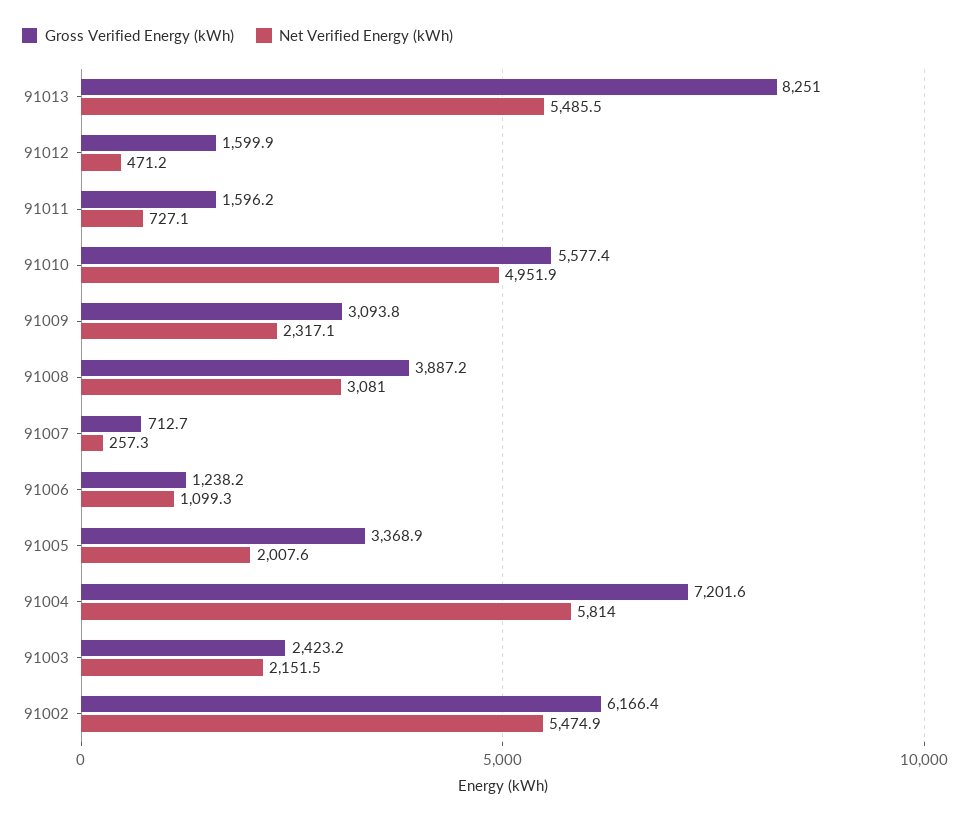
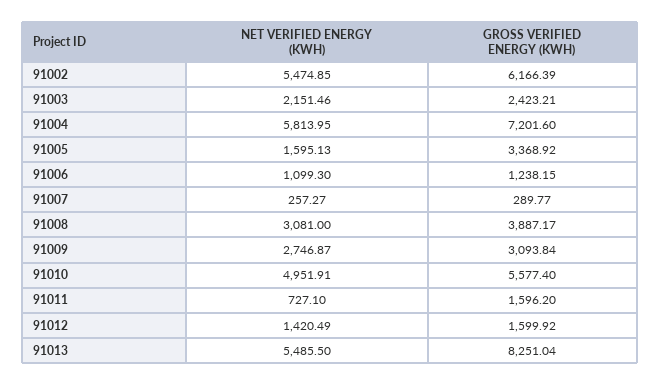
  {
    "Gross Verified Energy (kWh)": {
      "91013": 8251.04,
      "91012": 1599.92,
      "91011": 1596.2,
      "91010": 5577.4,
      "91009": 3093.84,
      "91008": 3887.17,
-     "91007": 712.7,
+     "91007": 289.77,
      "91006": 1238.15,
      "91005": 3368.92,
      "91004": 7201.6,
      "91003": 2423.21,
      "91002": 6166.39
    },
    "Net Verified Energy (kWh)": {
      "91013": 5485.5,
-     "91012": 471.2,
+     "91012": 1420.49,
      "91011": 727.1,
      "91010": 4951.91,
-     "91009": 2317.1,
+     "91009": 2746.87,
      "91008": 3081,
      "91007": 257.27,
      "91006": 1099.3,
-     "91005": 2007.6,
+     "91005": 1595.13,
      "91004": 5813.95,
      "91003": 2151.46,
      "91002": 5474.85
    }
  }

